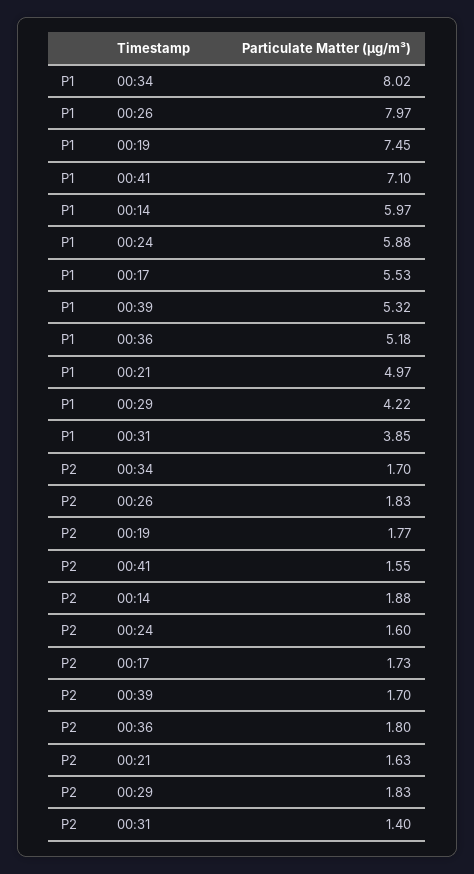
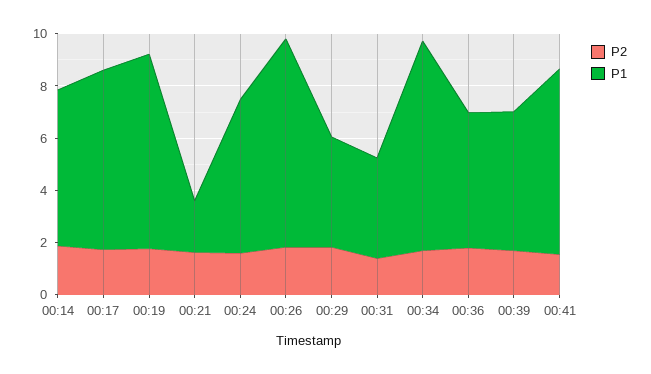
  {
    "P1": {
      "00:34": 8.02,
      "00:26": 7.97,
      "00:19": 7.45,
      "00:41": 7.1,
      "00:14": 5.97,
      "00:24": 5.88,
-     "00:17": 5.53,
+     "00:17": 7,
      "00:39": 5.32,
      "00:36": 5.18,
-     "00:21": 4.97,
+     "00:21": 2,
      "00:29": 4.22,
      "00:31": 3.85
    },
    "P2": {
      "00:34": 1.7,
      "00:26": 1.83,
      "00:19": 1.77,
      "00:41": 1.55,
      "00:14": 1.88,
      "00:24": 1.6,
      "00:17": 1.73,
      "00:39": 1.7,
      "00:36": 1.8,
      "00:21": 1.63,
      "00:29": 1.83,
      "00:31": 1.4
    }
  }

